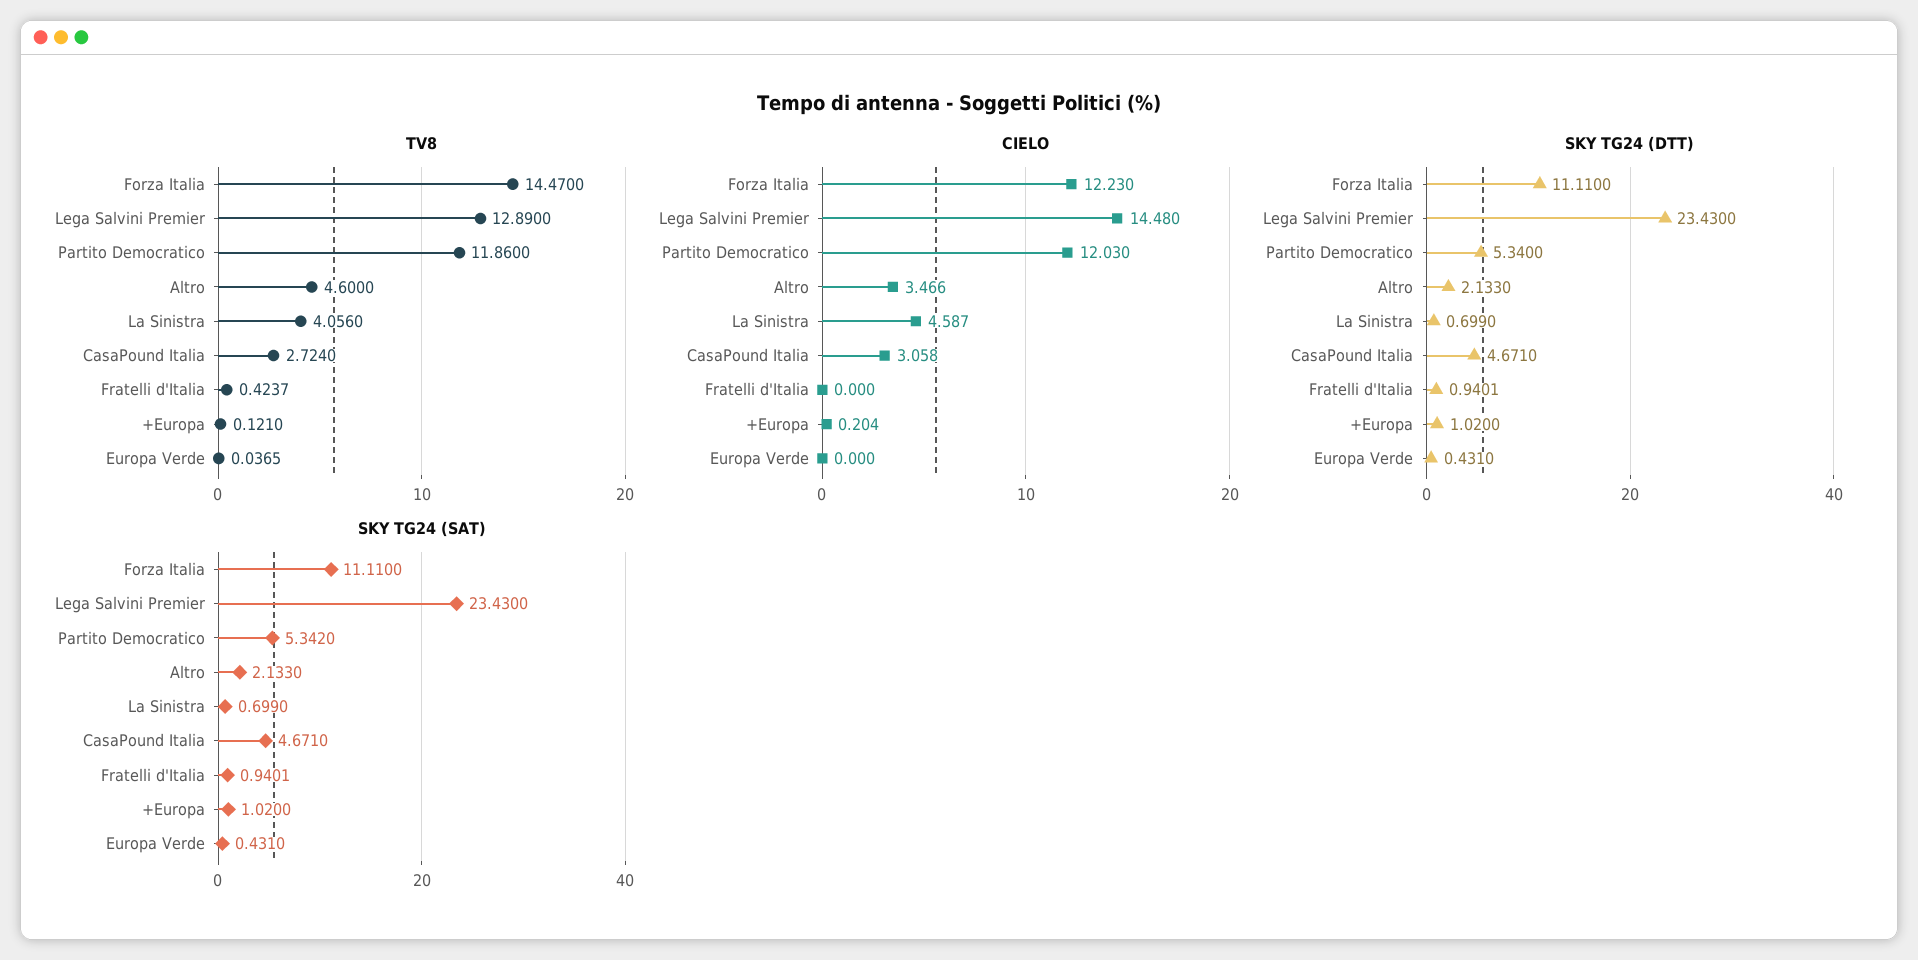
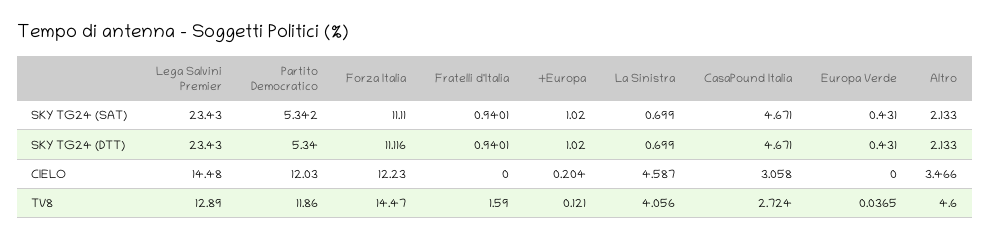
  {
    "TV8": {
      "Forza Italia": 14.47,
      "Lega Salvini Premier": 12.89,
      "Partito Democratico": 11.86,
      "Altro": 4.6,
      "La Sinistra": 4.056,
      "CasaPound Italia": 2.724,
-     "Fratelli d'Italia": 0.4237,
+     "Fratelli d'Italia": 1.59,
      "+Europa": 0.121,
      "Europa Verde": 0.0365
    },
    "CIELO": {
      "Forza Italia": 12.23,
      "Lega Salvini Premier": 14.48,
      "Partito Democratico": 12.03,
      "Altro": 3.466,
      "La Sinistra": 4.587,
      "CasaPound Italia": 3.058,
      "Fratelli d'Italia": 0,
      "+Europa": 0.204,
      "Europa Verde": 0
    },
    "SKY TG24 (DTT)": {
-     "Forza Italia": 11.11,
+     "Forza Italia": 11.116,
      "Lega Salvini Premier": 23.43,
      "Partito Democratico": 5.34,
      "Altro": 2.133,
      "La Sinistra": 0.699,
      "CasaPound Italia": 4.671,
      "Fratelli d'Italia": 0.9401,
      "+Europa": 1.02,
      "Europa Verde": 0.431
    },
    "SKY TG24 (SAT)": {
      "Forza Italia": 11.11,
      "Lega Salvini Premier": 23.43,
      "Partito Democratico": 5.342,
      "Altro": 2.133,
      "La Sinistra": 0.699,
      "CasaPound Italia": 4.671,
      "Fratelli d'Italia": 0.9401,
      "+Europa": 1.02,
      "Europa Verde": 0.431
    }
  }

